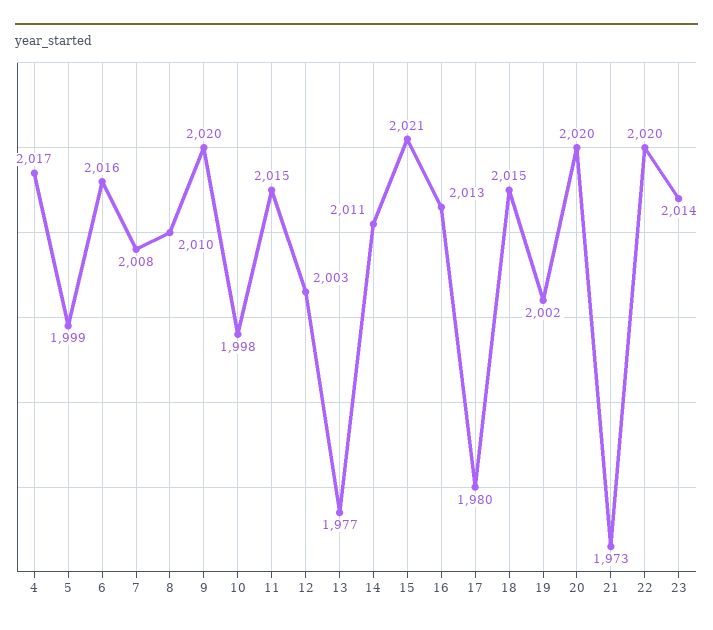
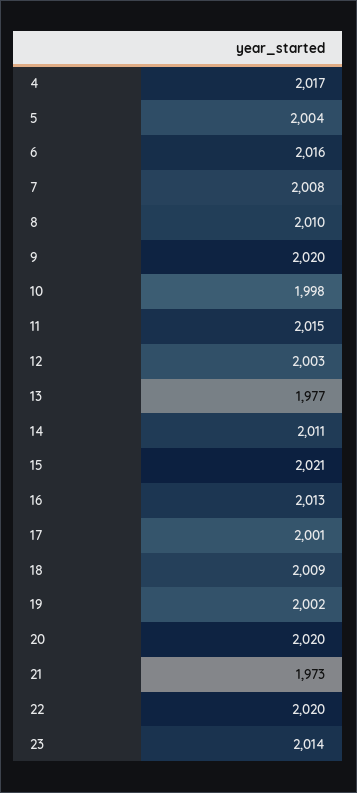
  {
    "4": 2017,
-   "5": 1999,
+   "5": 2004,
    "6": 2016,
    "7": 2008,
    "8": 2010,
    "9": 2020,
    "10": 1998,
    "11": 2015,
    "12": 2003,
    "13": 1977,
    "14": 2011,
    "15": 2021,
    "16": 2013,
-   "17": 1980,
+   "17": 2001,
-   "18": 2015,
+   "18": 2009,
    "19": 2002,
    "20": 2020,
    "21": 1973,
    "22": 2020,
    "23": 2014
  }

